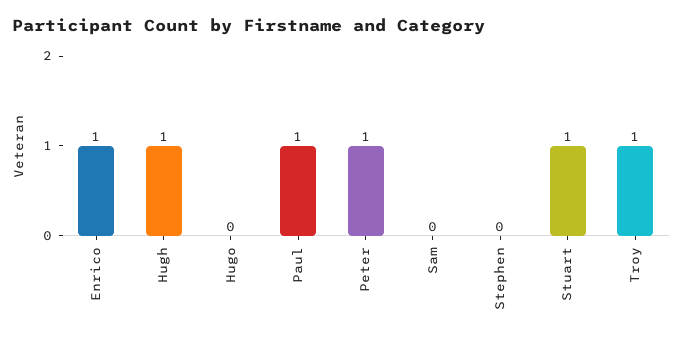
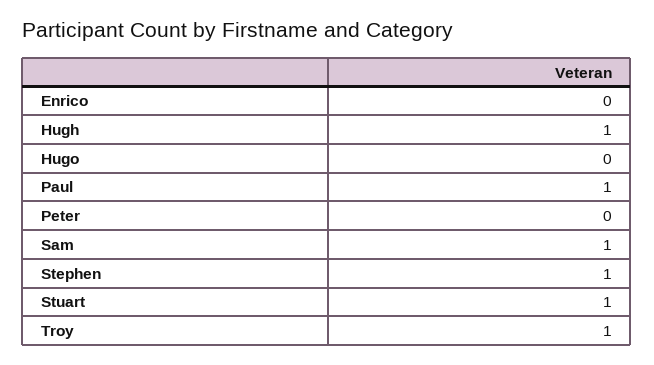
  {
-   "Enrico": 1,
+   "Enrico": 0,
    "Hugh": 1,
    "Hugo": 0,
    "Paul": 1,
-   "Peter": 1,
+   "Peter": 0,
-   "Sam": 0,
+   "Sam": 1,
-   "Stephen": 0,
+   "Stephen": 1,
    "Stuart": 1,
    "Troy": 1
  }

